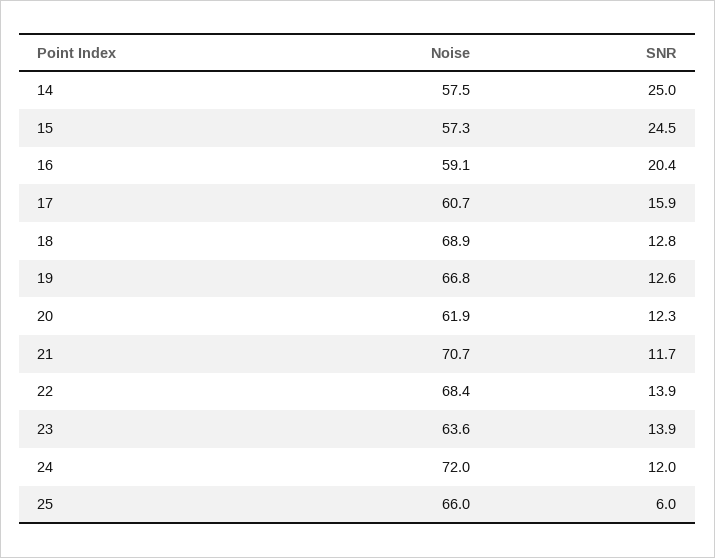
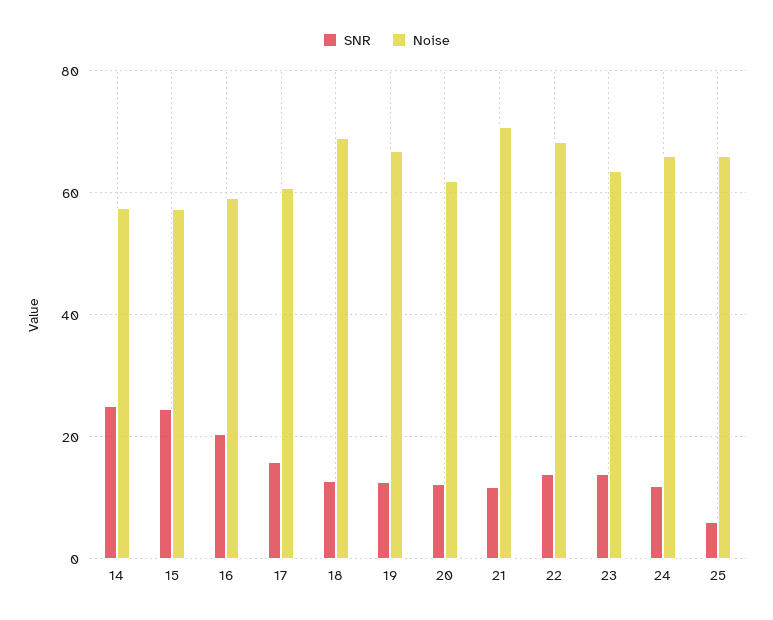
  {
    "Noise": {
      "14": 57.5,
      "15": 57.3,
      "16": 59.1,
      "17": 60.7,
      "18": 68.9,
      "19": 66.8,
      "20": 61.9,
      "21": 70.7,
      "22": 68.4,
      "23": 63.6,
-     "24": 72,
+     "24": 66,
      "25": 66
    },
    "SNR": {
      "14": 25,
      "15": 24.5,
      "16": 20.4,
      "17": 15.9,
      "18": 12.8,
      "19": 12.6,
      "20": 12.3,
      "21": 11.7,
      "22": 13.9,
      "23": 13.9,
      "24": 12,
      "25": 6
    }
  }

